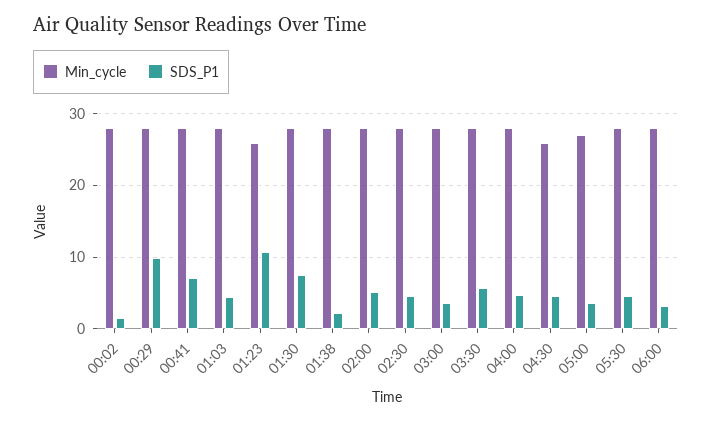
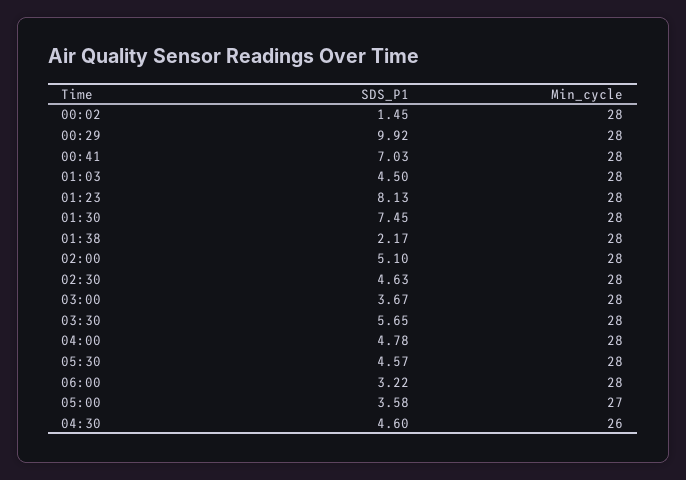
  {
    "Min_cycle": {
      "00:02": 28,
      "00:29": 28,
      "00:41": 28,
      "01:03": 28,
-     "01:23": 26,
+     "01:23": 28,
      "01:30": 28,
      "01:38": 28,
      "02:00": 28,
      "02:30": 28,
      "03:00": 28,
      "03:30": 28,
      "04:00": 28,
      "04:30": 26,
      "05:00": 27,
      "05:30": 28,
      "06:00": 28
    },
    "SDS_P1": {
      "00:02": 1.45,
      "00:29": 9.92,
      "00:41": 7.03,
      "01:03": 4.5,
-     "01:23": 11,
+     "01:23": 8.13,
      "01:30": 7.45,
      "01:38": 2.17,
      "02:00": 5.1,
      "02:30": 4.63,
      "03:00": 3.67,
      "03:30": 5.65,
      "04:00": 4.78,
      "04:30": 4.6,
      "05:00": 3.58,
      "05:30": 4.57,
      "06:00": 3.22
    }
  }

